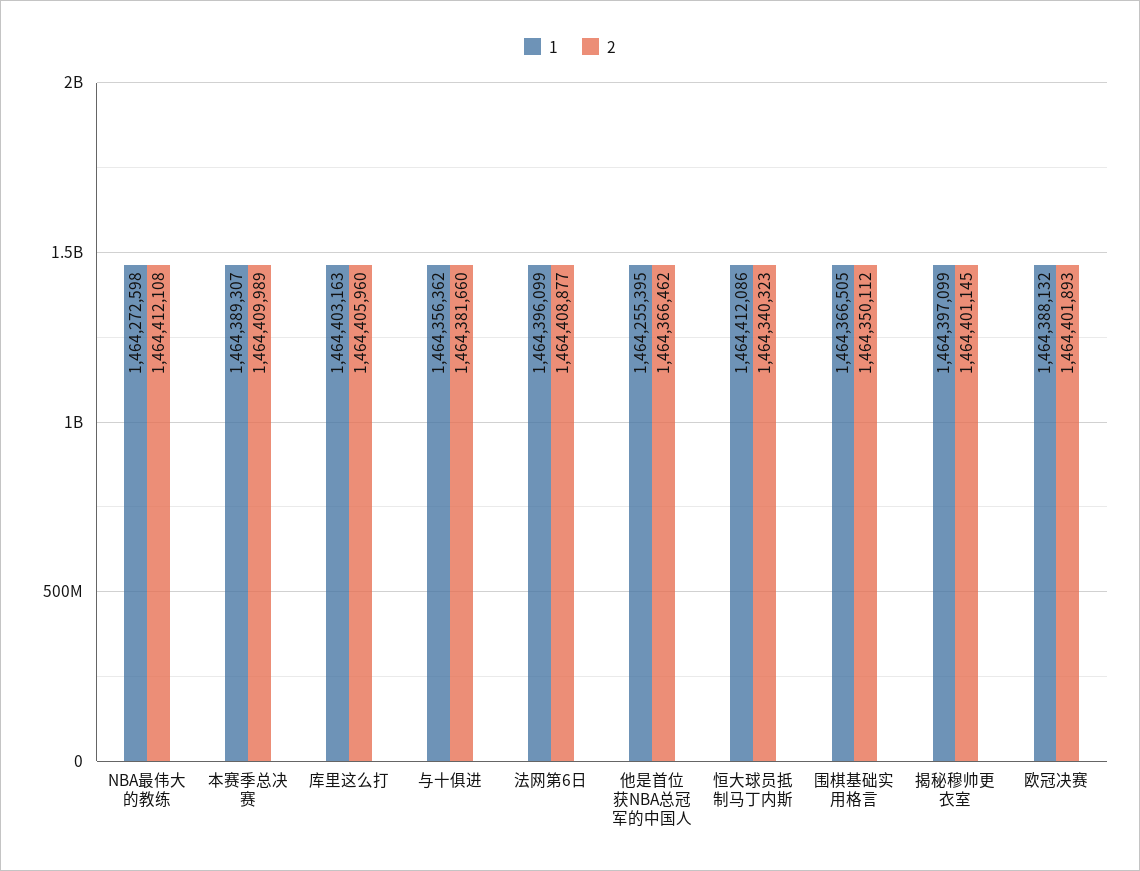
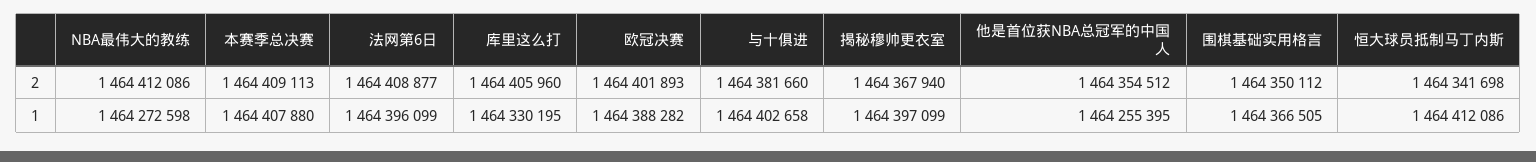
  {
    "1": {
      "NBA最伟大的教练": 1464272598,
-     "本赛季总决赛": 1464389307,
+     "本赛季总决赛": 1464407880,
-     "库里这么打": 1464403163,
+     "库里这么打": 1464330195,
-     "与十俱进": 1464356362,
+     "与十俱进": 1464402658,
      "法网第6日": 1464396099,
      "他是首位获NBA总冠军的中国人": 1464255395,
      "恒大球员抵制马丁内斯": 1464412086,
      "围棋基础实用格言": 1464366505,
      "揭秘穆帅更衣室": 1464397099,
-     "欧冠决赛": 1464388132
+     "欧冠决赛": 1464388282
    },
    "2": {
-     "NBA最伟大的教练": 1464412108,
+     "NBA最伟大的教练": 1464412086,
-     "本赛季总决赛": 1464409989,
+     "本赛季总决赛": 1464409113,
      "库里这么打": 1464405960,
      "与十俱进": 1464381660,
      "法网第6日": 1464408877,
-     "他是首位获NBA总冠军的中国人": 1464366462,
+     "他是首位获NBA总冠军的中国人": 1464354512,
-     "恒大球员抵制马丁内斯": 1464340323,
+     "恒大球员抵制马丁内斯": 1464341698,
      "围棋基础实用格言": 1464350112,
-     "揭秘穆帅更衣室": 1464401145,
+     "揭秘穆帅更衣室": 1464367940,
      "欧冠决赛": 1464401893
    }
  }

